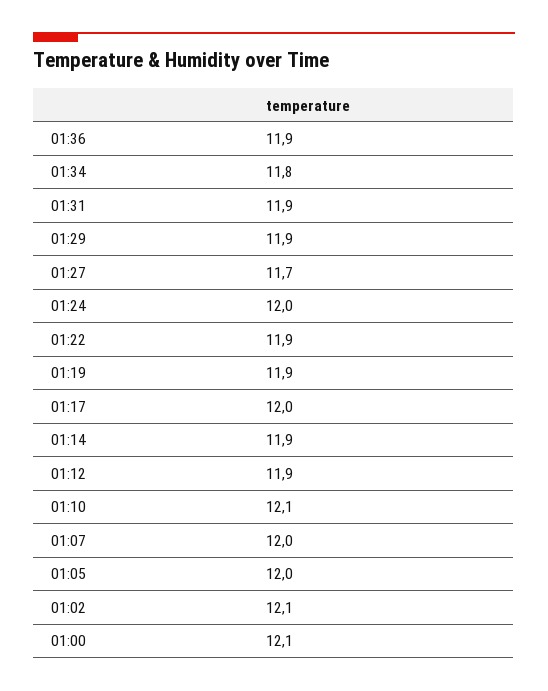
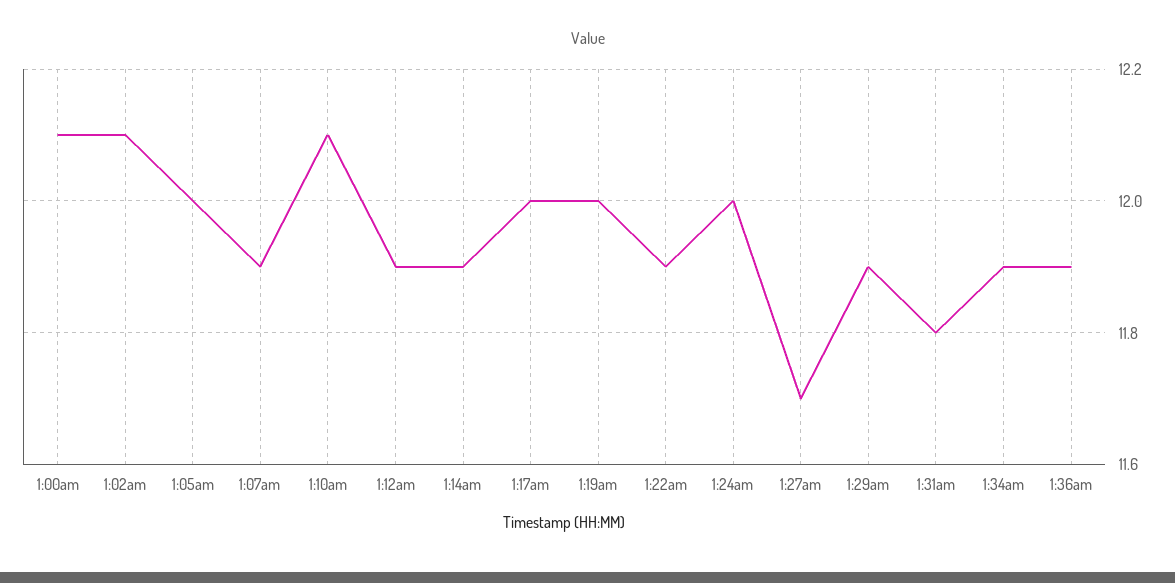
  {
    "01:36": 11.9,
-   "01:34": 11.8,
+   "01:34": 11.9,
-   "01:31": 11.9,
+   "01:31": 11.8,
    "01:29": 11.9,
    "01:27": 11.7,
    "01:24": 12,
    "01:22": 11.9,
-   "01:19": 11.9,
+   "01:19": 12,
    "01:17": 12,
    "01:14": 11.9,
    "01:12": 11.9,
    "01:10": 12.1,
-   "01:07": 12,
+   "01:07": 11.9,
    "01:05": 12,
    "01:02": 12.1,
    "01:00": 12.1
  }

